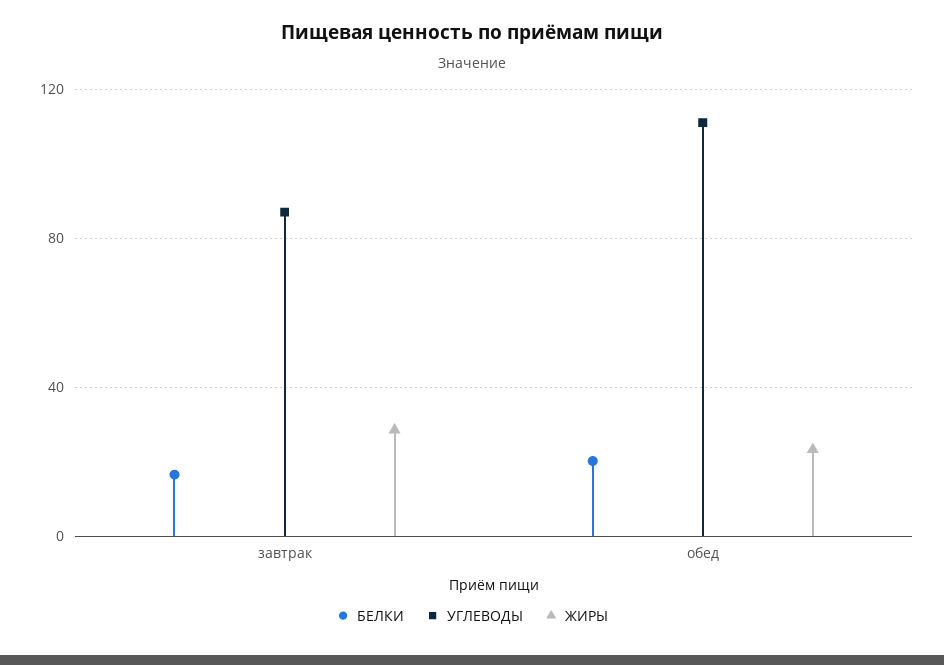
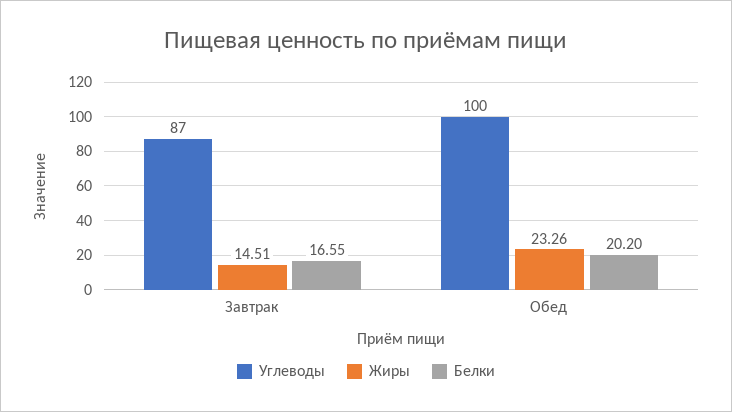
  {
    "БЕЛКИ": {
      "завтрак": 16.55,
      "обед": 20.2
    },
    "УГЛЕВОДЫ": {
      "завтрак": 87,
-     "обед": 110
+     "обед": 100
    },
    "ЖИРЫ": {
-     "завтрак": 30,
+     "завтрак": 14.51,
      "обед": 23.26
    }
  }

